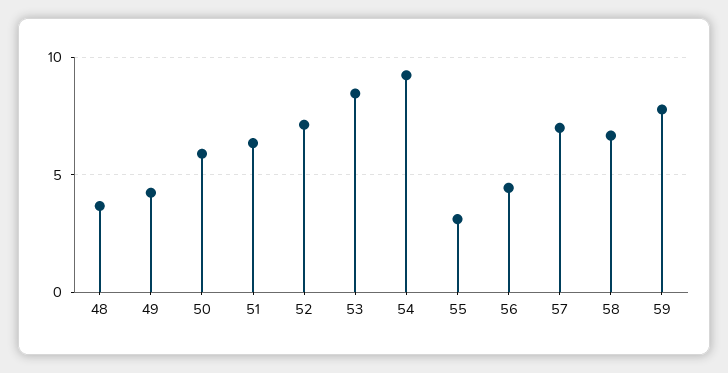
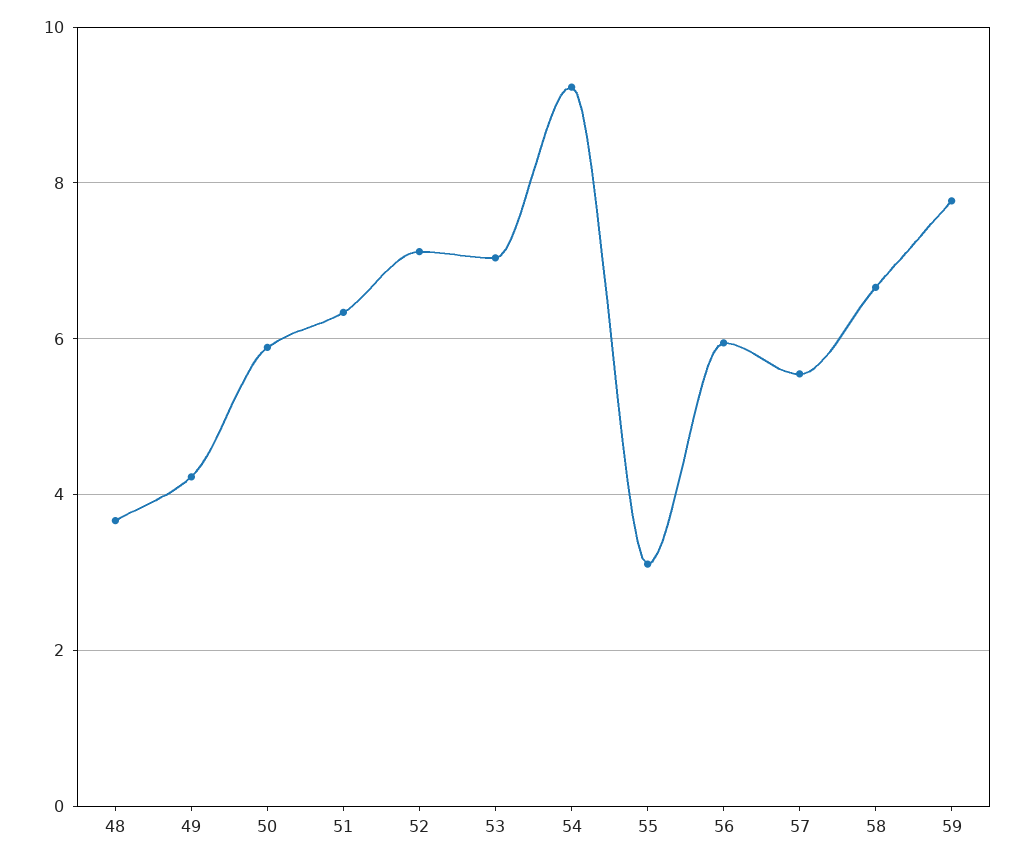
  {
    "48": 3.6,
    "49": 4.2,
    "50": 5.8,
    "51": 6.4,
    "52": 7.2,
-   "53": 8.5,
+   "53": 7,
    "54": 9.2,
    "55": 3.2,
-   "56": 4.5,
+   "56": 6,
-   "57": 7,
+   "57": 5.6,
    "58": 6.6,
    "59": 7.8
  }

